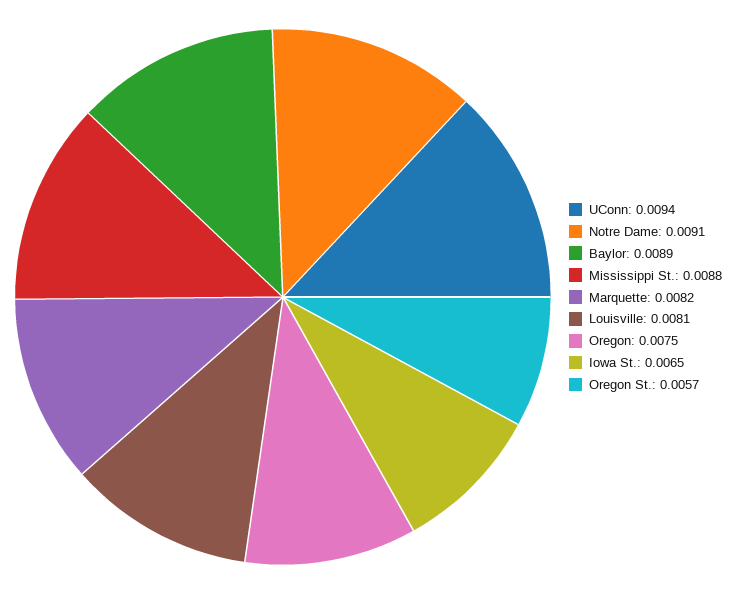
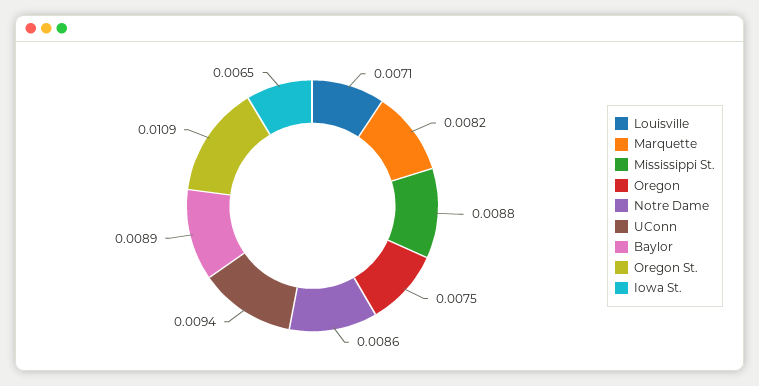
  {
    "UConn": 0.0094,
-   "Notre Dame": 0.0091,
+   "Notre Dame": 0.0086,
    "Baylor": 0.0089,
    "Mississippi St.": 0.0088,
    "Marquette": 0.0082,
-   "Louisville": 0.0081,
+   "Louisville": 0.0071,
    "Oregon": 0.0075,
    "Iowa St.": 0.0065,
-   "Oregon St.": 0.0057
+   "Oregon St.": 0.0109
  }

